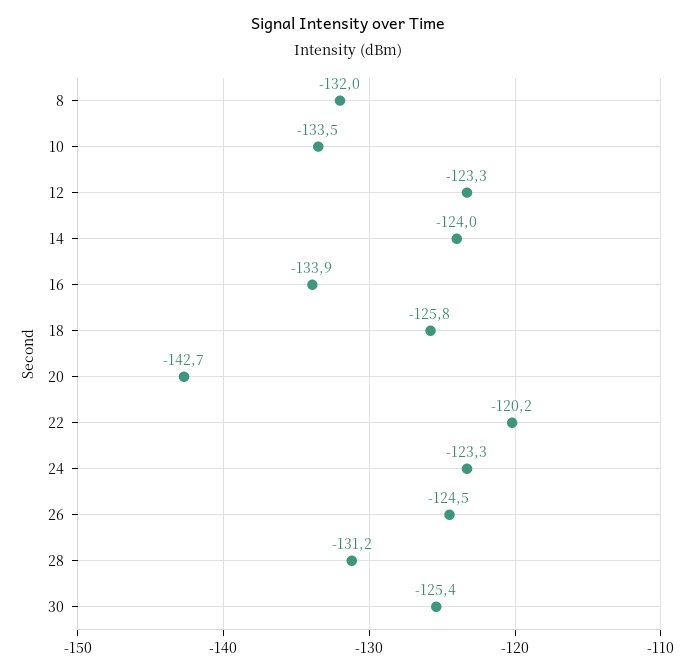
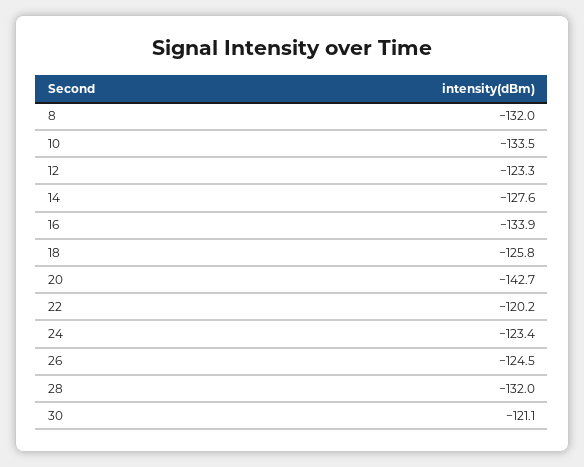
  {
    "8": -132,
    "10": -133.5,
    "12": -123.3,
-   "14": -124,
+   "14": -127.6,
    "16": -133.9,
    "18": -125.8,
    "20": -142.7,
    "22": -120.2,
-   "24": -123.3,
+   "24": -123.4,
    "26": -124.5,
-   "28": -131.2,
+   "28": -132,
-   "30": -125.4
+   "30": -121.1
  }

